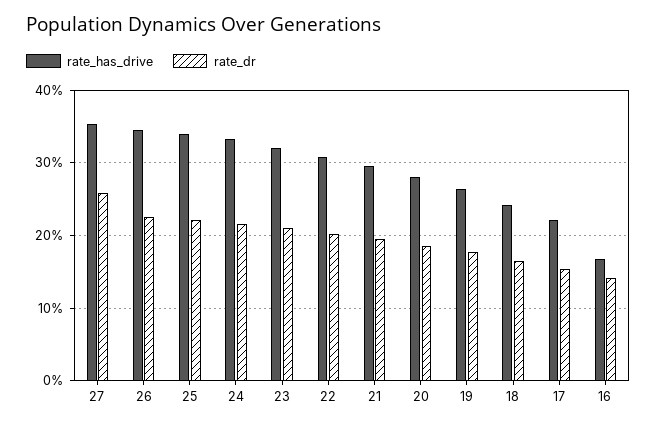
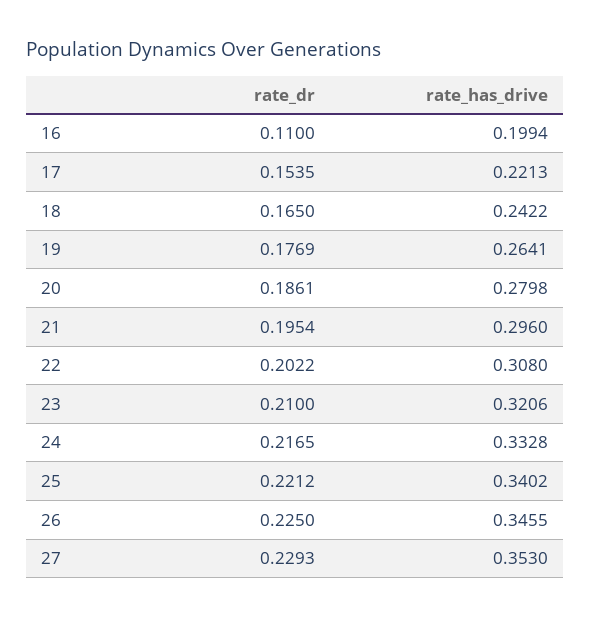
  {
    "rate_has_drive": {
      "27": 0.353,
      "26": 0.3455,
      "25": 0.3402,
      "24": 0.3328,
      "23": 0.3206,
      "22": 0.308,
      "21": 0.296,
      "20": 0.2798,
      "19": 0.2641,
      "18": 0.2422,
      "17": 0.2213,
-     "16": 0.17
+     "16": 0.1994
    },
    "rate_dr": {
-     "27": 0.26,
+     "27": 0.2293,
      "26": 0.225,
      "25": 0.2212,
      "24": 0.2165,
      "23": 0.21,
      "22": 0.2022,
      "21": 0.1954,
      "20": 0.1861,
      "19": 0.1769,
      "18": 0.165,
      "17": 0.1535,
-     "16": 0.14
+     "16": 0.11
    }
  }

